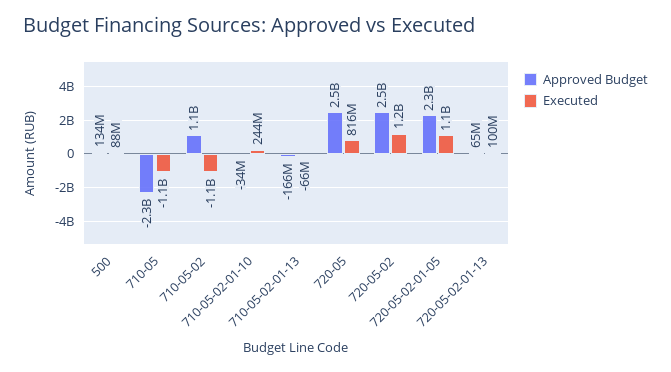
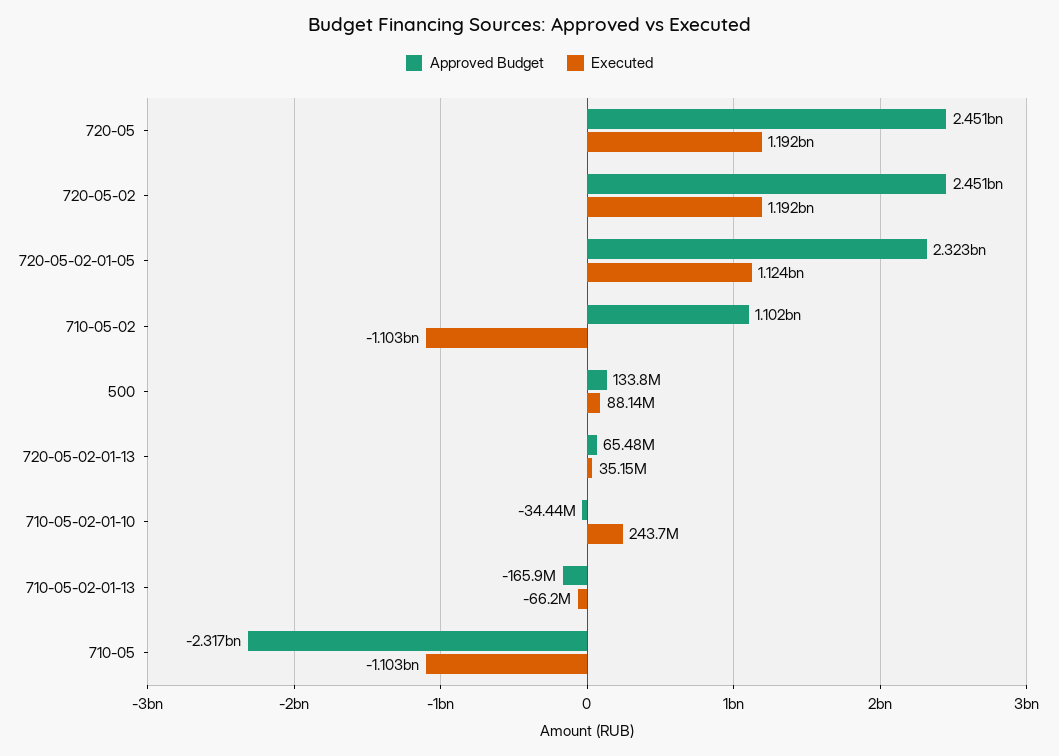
  {
    "Approved Budget": {
      "500": 133800000,
      "710-05": -2317000000,
      "710-05-02": 1102000000,
      "710-05-02-01-10": -34440000,
      "710-05-02-01-13": -165900000,
      "720-05": 2451000000,
      "720-05-02": 2451000000,
      "720-05-02-01-05": 2323000000,
      "720-05-02-01-13": 65480000
    },
    "Executed": {
      "500": 88140000,
      "710-05": -1103000000,
      "710-05-02": -1103000000,
      "710-05-02-01-10": 243700000,
      "710-05-02-01-13": -66200000,
-     "720-05": 816000000,
+     "720-05": 1192000000,
      "720-05-02": 1192000000,
      "720-05-02-01-05": 1124000000,
-     "720-05-02-01-13": 100000000
+     "720-05-02-01-13": 35150000
    }
  }

